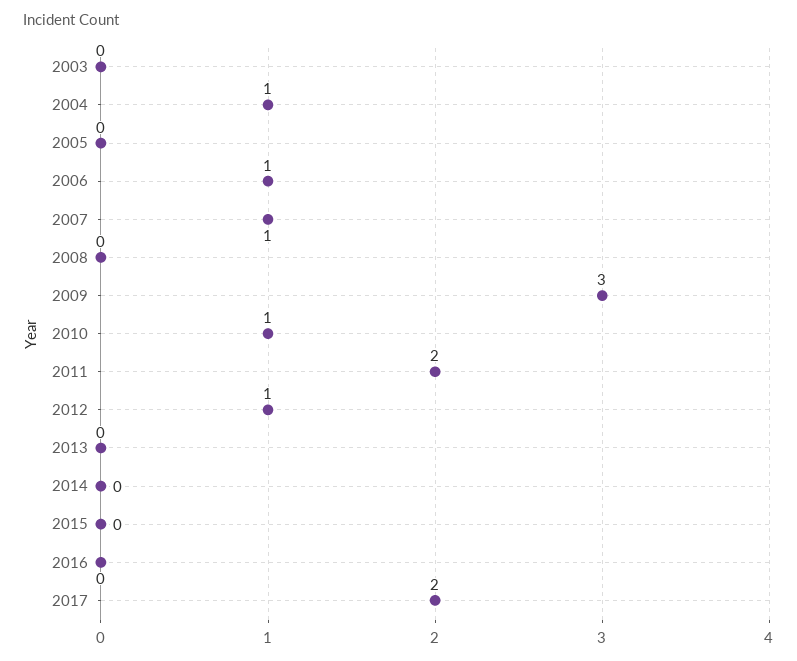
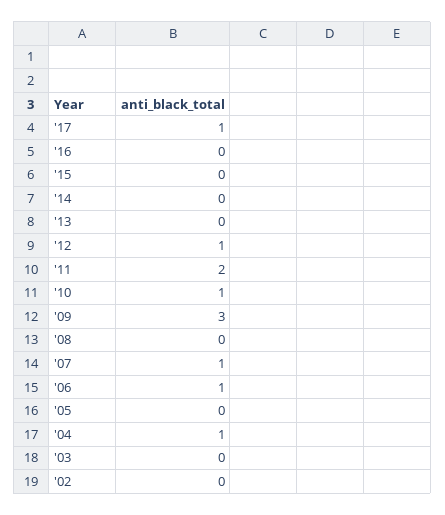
  {
    "2003": 0,
    "2004": 1,
    "2005": 0,
    "2006": 1,
    "2007": 1,
    "2008": 0,
    "2009": 3,
    "2010": 1,
    "2011": 2,
    "2012": 1,
    "2013": 0,
    "2014": 0,
    "2015": 0,
    "2016": 0,
-   "2017": 2
+   "2017": 1,
+   "'02": 0
  }

